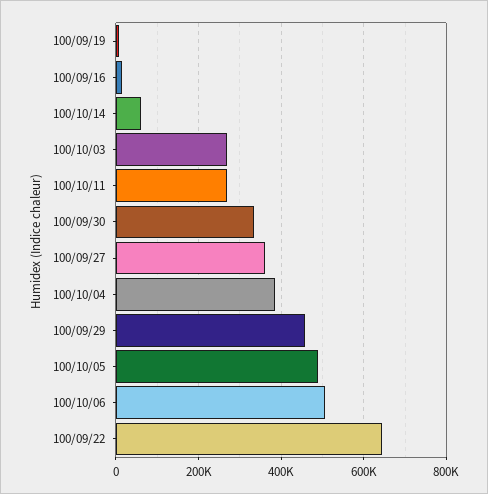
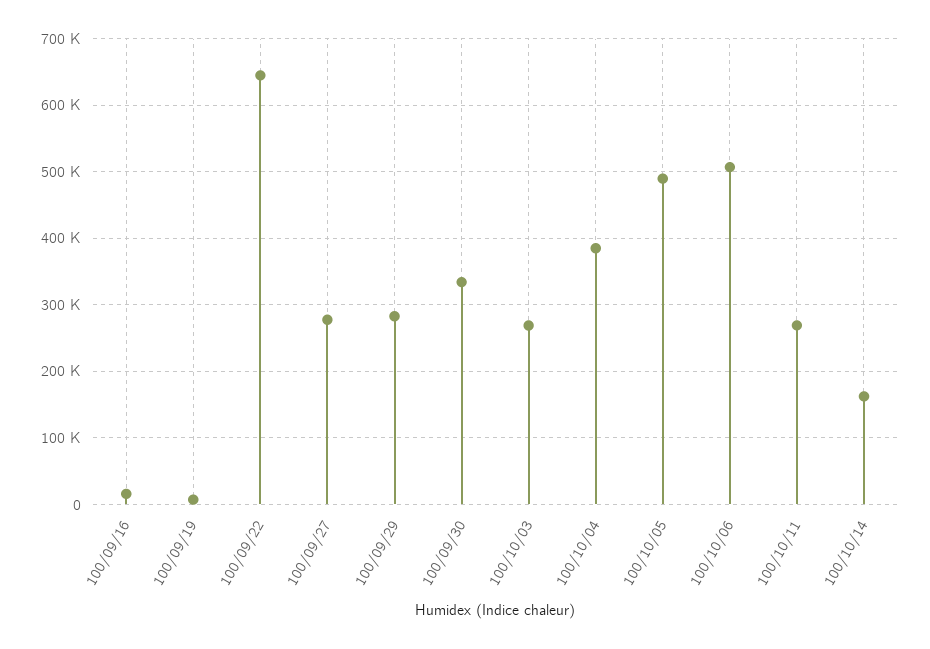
  {
    "100/09/19": 10000,
    "100/09/16": 20000,
-   "100/10/14": 60000,
+   "100/10/14": 160000,
    "100/10/03": 270000,
    "100/10/11": 270000,
    "100/09/30": 330000,
-   "100/09/27": 360000,
+   "100/09/27": 280000,
    "100/10/04": 390000,
-   "100/09/29": 460000,
+   "100/09/29": 280000,
    "100/10/05": 490000,
    "100/10/06": 510000,
    "100/09/22": 650000
  }

